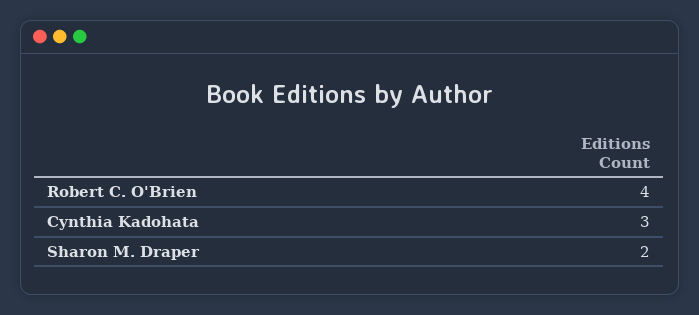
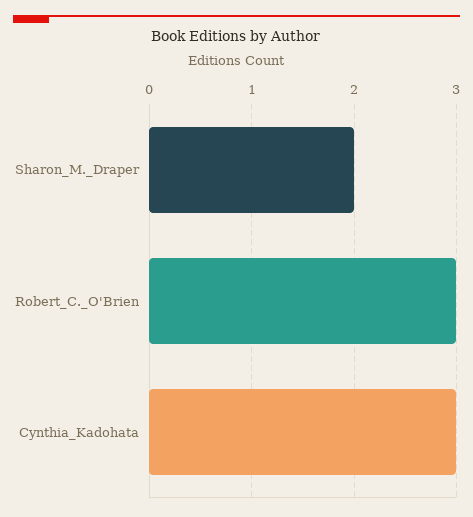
  {
-   "Robert C. O'Brien": 4,
+   "Robert C. O'Brien": 3,
    "Cynthia Kadohata": 3,
    "Sharon M. Draper": 2
  }

